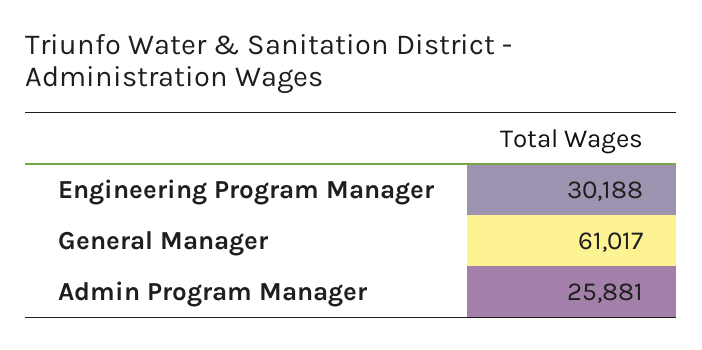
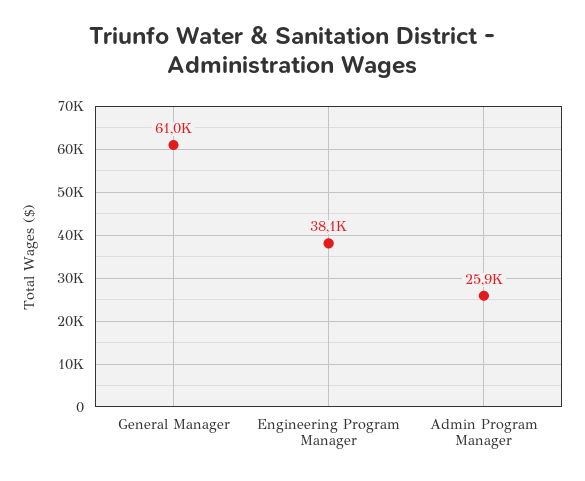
  {
-   "Engineering Program Manager": 30188,
+   "Engineering Program Manager": 38100,
    "General Manager": 61017,
    "Admin Program Manager": 25881
  }

